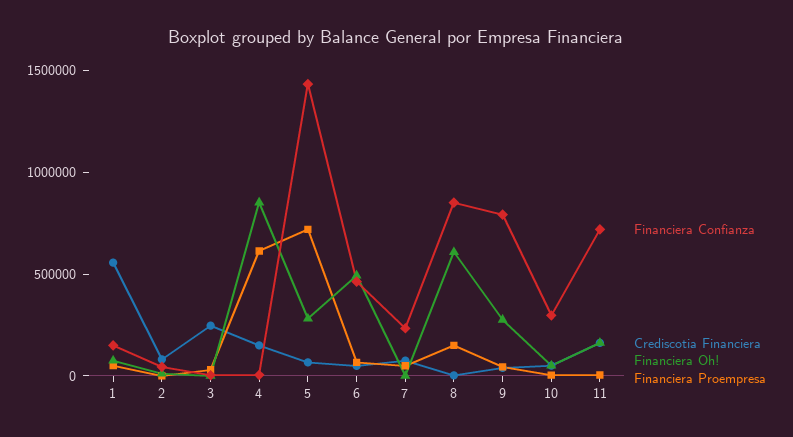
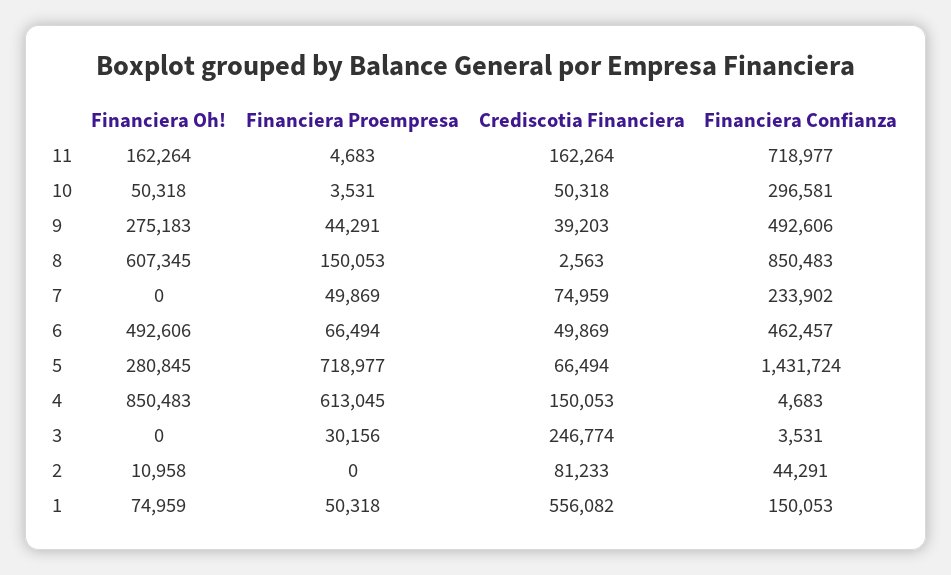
  {
    "Financiera Confianza": {
      "1": 150053,
      "2": 44291,
      "3": 3531,
      "4": 4683,
      "5": 1431724,
      "6": 462457,
      "7": 233902,
      "8": 850483,
-     "9": 800000,
+     "9": 492606,
      "10": 296581,
      "11": 718977
    },
    "Crediscotia Financiera": {
      "1": 556082,
      "2": 81233,
      "3": 246774,
      "4": 150053,
      "5": 66494,
      "6": 49869,
      "7": 74959,
      "8": 2563,
      "9": 39203,
      "10": 50318,
      "11": 162264
    },
    "Financiera Oh!": {
      "1": 74959,
      "2": 10958,
      "3": 0,
      "4": 850483,
      "5": 280845,
      "6": 492606,
      "7": 0,
      "8": 607345,
      "9": 275183,
      "10": 50318,
      "11": 162264
    },
    "Financiera Proempresa": {
      "1": 50318,
      "2": 0,
      "3": 30156,
      "4": 613045,
      "5": 718977,
      "6": 66494,
      "7": 49869,
      "8": 150053,
      "9": 44291,
      "10": 3531,
      "11": 4683
    }
  }

